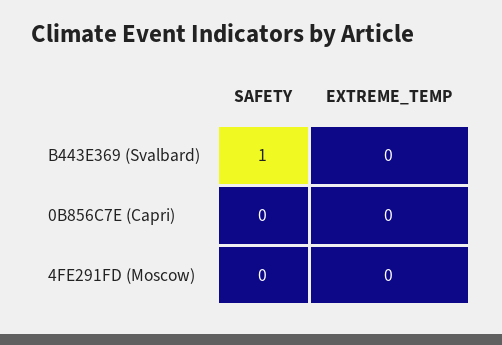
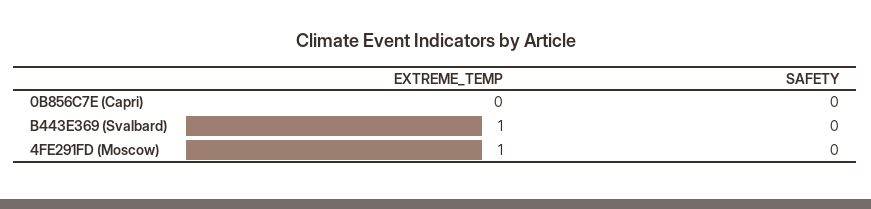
  {
    "SAFETY": {
-     "B443E369 (Svalbard)": 1,
+     "B443E369 (Svalbard)": 0,
      "0B856C7E (Capri)": 0,
      "4FE291FD (Moscow)": 0
    },
    "EXTREME_TEMP": {
-     "B443E369 (Svalbard)": 0,
+     "B443E369 (Svalbard)": 1,
      "0B856C7E (Capri)": 0,
-     "4FE291FD (Moscow)": 0
+     "4FE291FD (Moscow)": 1
    }
  }

